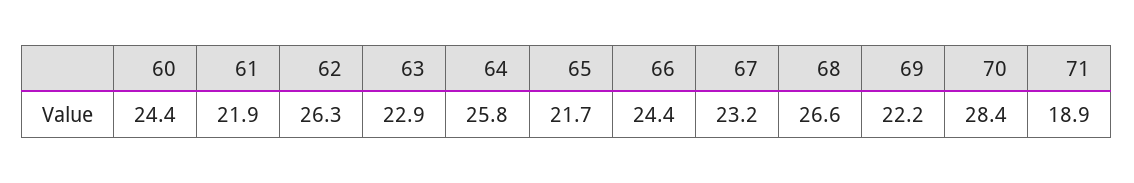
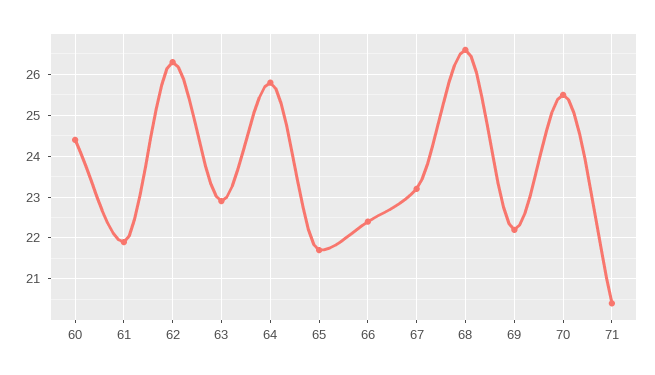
  {
    "60": 24.4,
    "61": 21.9,
    "62": 26.3,
    "63": 22.9,
    "64": 25.8,
    "65": 21.7,
-   "66": 24.4,
+   "66": 22.5,
    "67": 23.2,
    "68": 26.6,
    "69": 22.2,
-   "70": 28.4,
+   "70": 25.5,
-   "71": 18.9
+   "71": 20.5
  }

